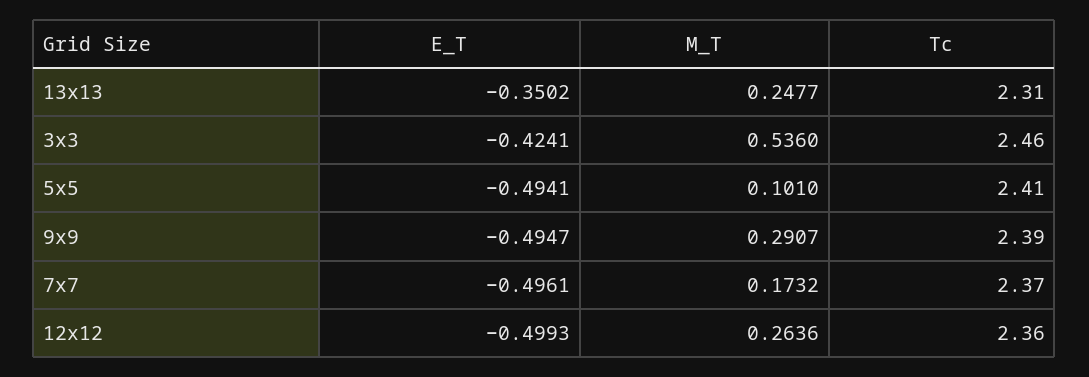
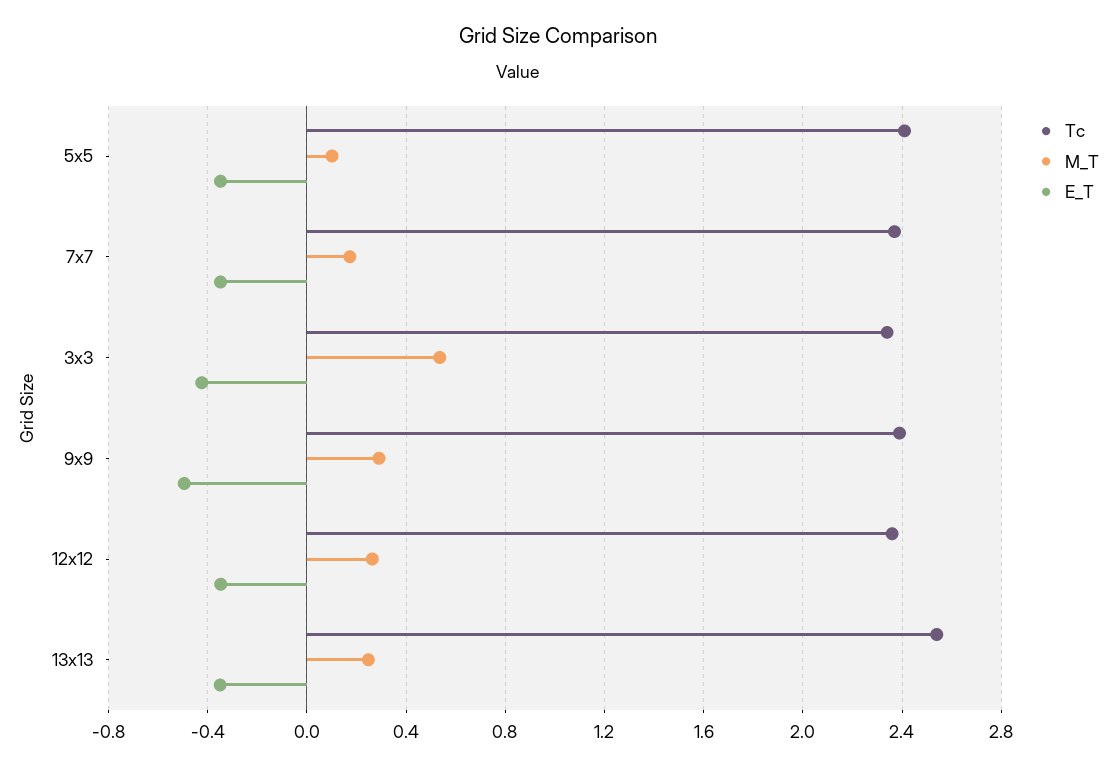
  {
    "E_T": {
      "13x13": -0.3502,
      "3x3": -0.4241,
-     "5x5": -0.4941,
+     "5x5": -0.35,
      "9x9": -0.4947,
-     "7x7": -0.4961,
+     "7x7": -0.35,
-     "12x12": -0.4993
+     "12x12": -0.35
    },
    "M_T": {
      "13x13": 0.2477,
      "3x3": 0.536,
      "5x5": 0.101,
      "9x9": 0.2907,
      "7x7": 0.1732,
      "12x12": 0.2636
    },
    "Tc": {
-     "13x13": 2.31,
+     "13x13": 2.55,
-     "3x3": 2.46,
+     "3x3": 2.35,
      "5x5": 2.41,
      "9x9": 2.39,
      "7x7": 2.37,
      "12x12": 2.36
    }
  }

